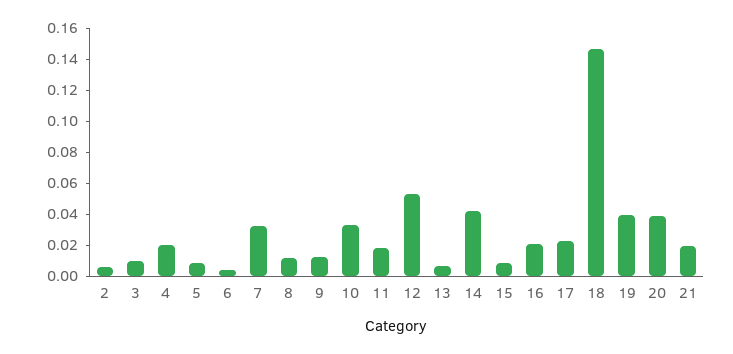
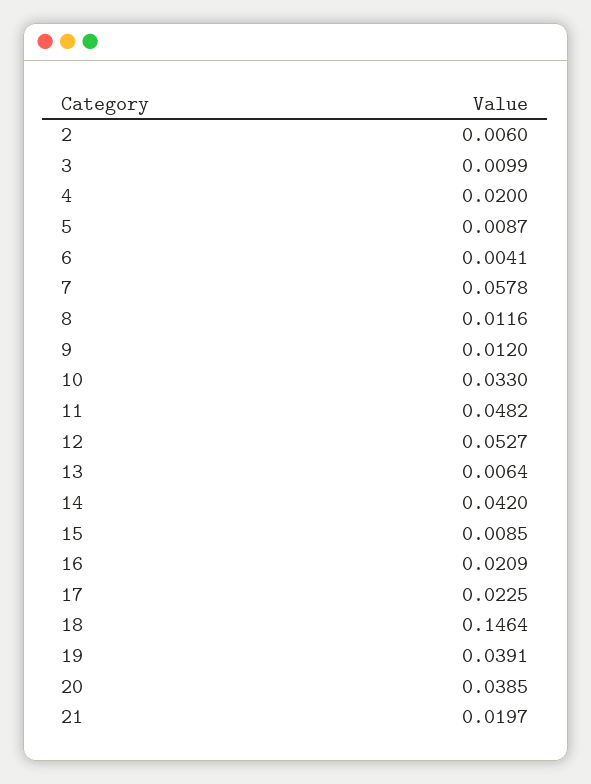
  {
    "2": 0.006,
    "3": 0.0099,
    "4": 0.02,
    "5": 0.0087,
    "6": 0.0041,
-   "7": 0.03,
+   "7": 0.0578,
    "8": 0.0116,
    "9": 0.012,
    "10": 0.033,
-   "11": 0.02,
+   "11": 0.0482,
    "12": 0.0527,
    "13": 0.0064,
    "14": 0.042,
    "15": 0.0085,
    "16": 0.0209,
    "17": 0.0225,
    "18": 0.1464,
    "19": 0.0391,
    "20": 0.0385,
    "21": 0.0197
  }

